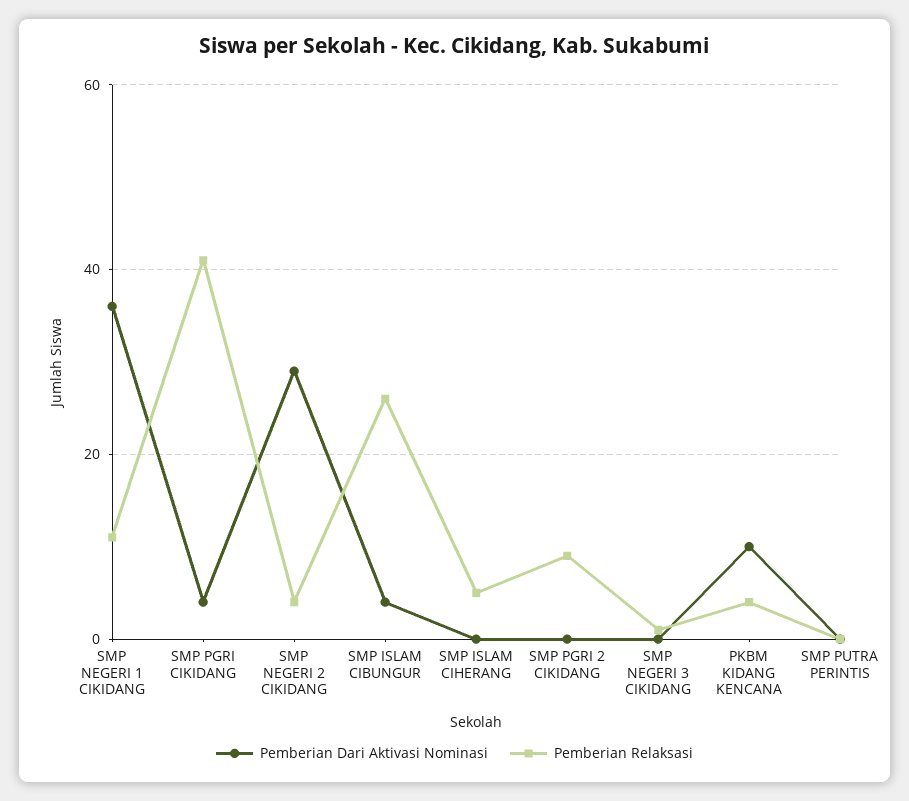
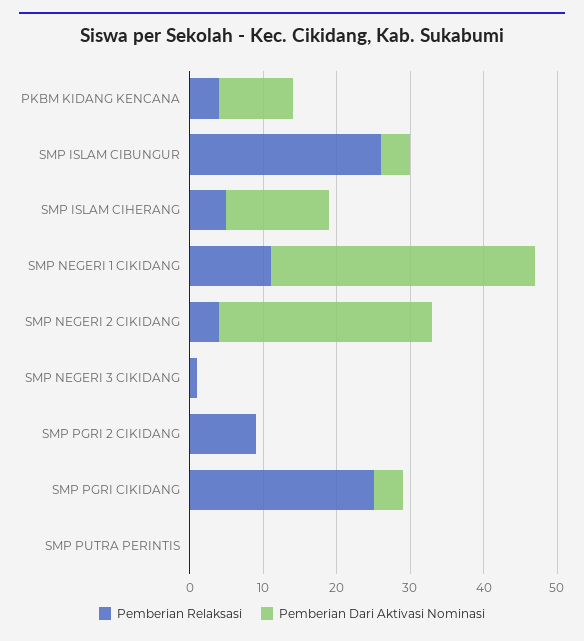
  {
    "Pemberian Dari Aktivasi Nominasi": {
      "SMP NEGERI 1 CIKIDANG": 35,
      "SMP PGRI CIKIDANG": 5,
      "SMP NEGERI 2 CIKIDANG": 30,
      "SMP ISLAM CIBUNGUR": 5,
-     "SMP ISLAM CIHERANG": 0,
+     "SMP ISLAM CIHERANG": 15,
      "SMP PGRI 2 CIKIDANG": 0,
      "SMP NEGERI 3 CIKIDANG": 0,
      "PKBM KIDANG KENCANA": 10,
      "SMP PUTRA PERINTIS": 0
    },
    "Pemberian Relaksasi": {
      "SMP NEGERI 1 CIKIDANG": 10,
-     "SMP PGRI CIKIDANG": 40,
+     "SMP PGRI CIKIDANG": 25,
      "SMP NEGERI 2 CIKIDANG": 5,
      "SMP ISLAM CIBUNGUR": 25,
      "SMP ISLAM CIHERANG": 5,
      "SMP PGRI 2 CIKIDANG": 10,
      "SMP NEGERI 3 CIKIDANG": 0,
      "PKBM KIDANG KENCANA": 5,
      "SMP PUTRA PERINTIS": 0
    }
  }

